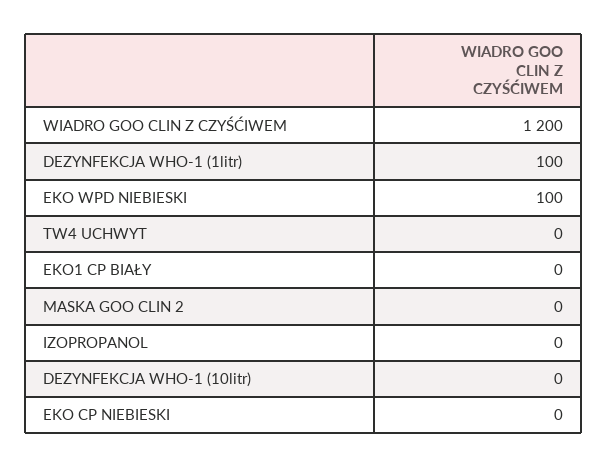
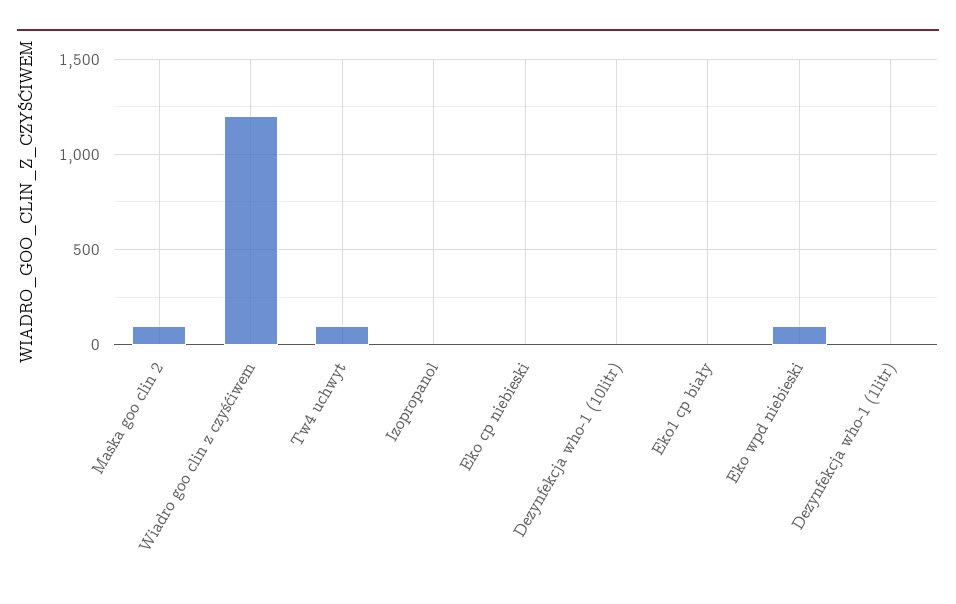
  {
    "WIADRO GOO CLIN Z CZYŚĆIWEM": 1200,
-   "DEZYNFEKCJA WHO-1 (1litr)": 100,
+   "DEZYNFEKCJA WHO-1 (1litr)": 0,
    "EKO WPD NIEBIESKI": 100,
-   "TW4 UCHWYT": 0,
+   "TW4 UCHWYT": 100,
    "EKO1 CP BIAŁY": 0,
-   "MASKA GOO CLIN 2": 0,
+   "MASKA GOO CLIN 2": 100,
    "IZOPROPANOL": 0,
    "DEZYNFEKCJA WHO-1 (10litr)": 0,
    "EKO CP NIEBIESKI": 0
  }

